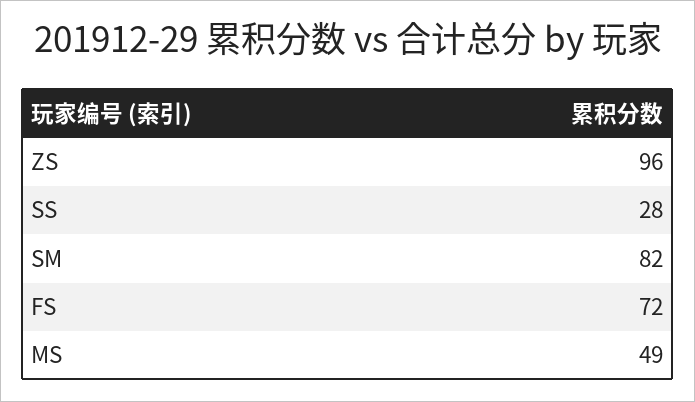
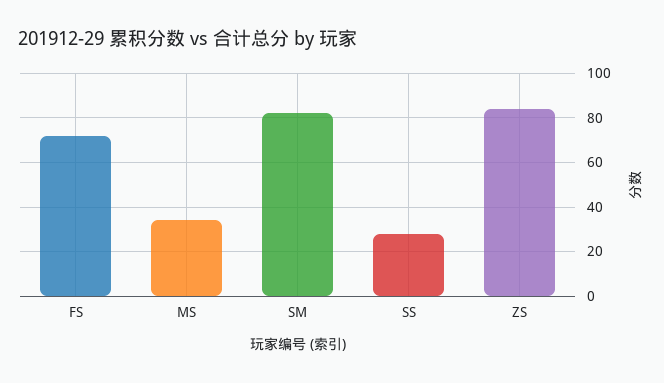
  {
-   "ZS": 96,
+   "ZS": 85,
    "SS": 28,
    "SM": 82,
    "FS": 72,
-   "MS": 49
+   "MS": 35
  }

